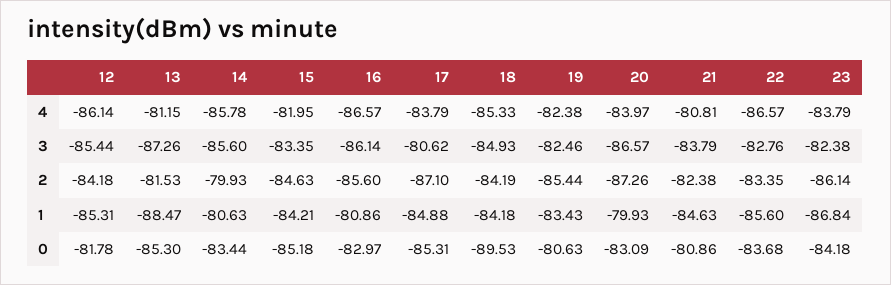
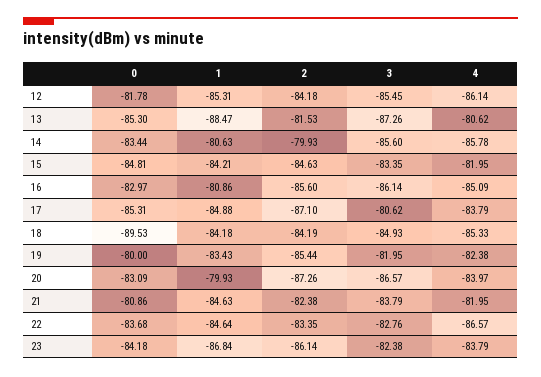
  {
    "12": {
      "4": -86.14,
-     "3": -85.44,
+     "3": -85.45,
      "2": -84.18,
      "1": -85.31,
      "0": -81.78
    },
    "13": {
-     "4": -81.15,
+     "4": -80.62,
      "3": -87.26,
      "2": -81.53,
      "1": -88.47,
      "0": -85.3
    },
    "14": {
      "4": -85.78,
      "3": -85.6,
      "2": -79.93,
      "1": -80.63,
      "0": -83.44
    },
    "15": {
      "4": -81.95,
      "3": -83.35,
      "2": -84.63,
      "1": -84.21,
-     "0": -85.18
+     "0": -84.81
    },
    "16": {
-     "4": -86.57,
+     "4": -85.09,
      "3": -86.14,
      "2": -85.6,
      "1": -80.86,
      "0": -82.97
    },
    "17": {
      "4": -83.79,
      "3": -80.62,
      "2": -87.1,
      "1": -84.88,
      "0": -85.31
    },
    "18": {
      "4": -85.33,
      "3": -84.93,
      "2": -84.19,
      "1": -84.18,
      "0": -89.53
    },
    "19": {
      "4": -82.38,
-     "3": -82.46,
+     "3": -81.95,
      "2": -85.44,
      "1": -83.43,
-     "0": -80.63
+     "0": -80
    },
    "20": {
      "4": -83.97,
      "3": -86.57,
      "2": -87.26,
      "1": -79.93,
      "0": -83.09
    },
    "21": {
-     "4": -80.81,
+     "4": -81.95,
      "3": -83.79,
      "2": -82.38,
      "1": -84.63,
      "0": -80.86
    },
    "22": {
      "4": -86.57,
      "3": -82.76,
      "2": -83.35,
-     "1": -85.6,
+     "1": -84.64,
      "0": -83.68
    },
    "23": {
      "4": -83.79,
      "3": -82.38,
      "2": -86.14,
      "1": -86.84,
      "0": -84.18
    }
  }

